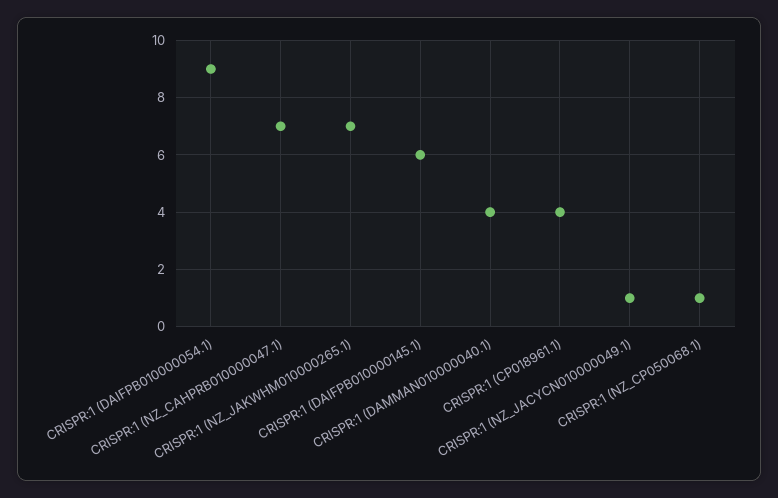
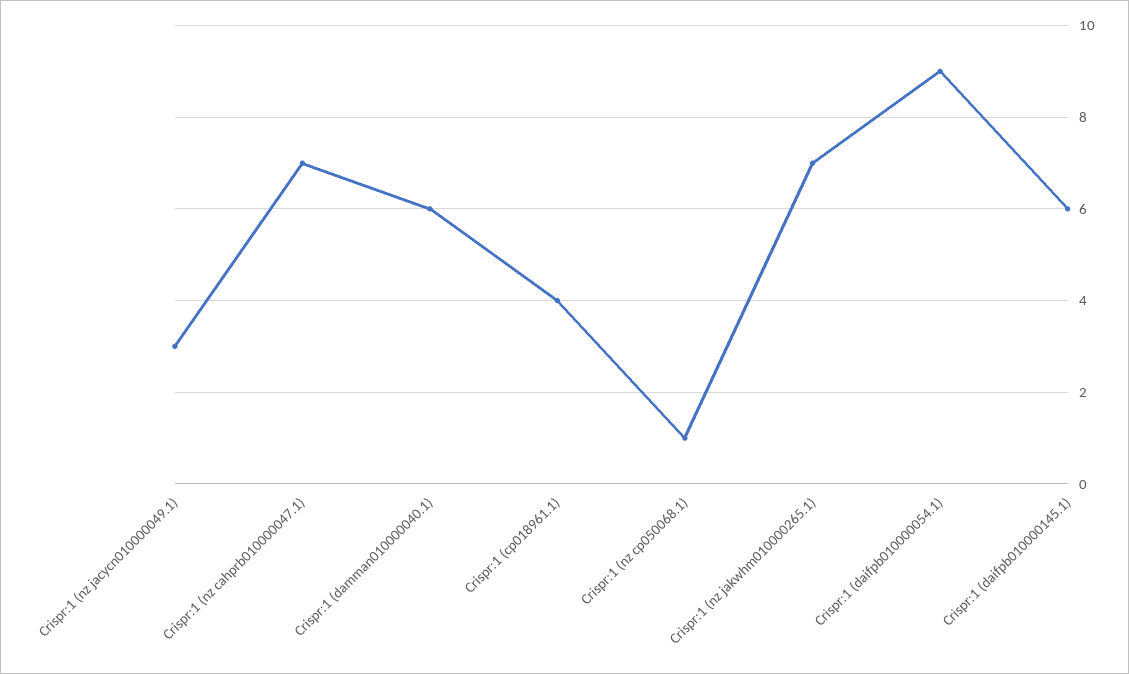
  {
    "CRISPR:1 (DAIFPB010000054.1)": 9,
    "CRISPR:1 (NZ_CAHPRB010000047.1)": 7,
    "CRISPR:1 (NZ_JAKWHM010000265.1)": 7,
    "CRISPR:1 (DAIFPB010000145.1)": 6,
-   "CRISPR:1 (DAMMAN010000040.1)": 4,
+   "CRISPR:1 (DAMMAN010000040.1)": 6,
    "CRISPR:1 (CP018961.1)": 4,
-   "CRISPR:1 (NZ_JACYCN010000049.1)": 1,
+   "CRISPR:1 (NZ_JACYCN010000049.1)": 3,
    "CRISPR:1 (NZ_CP050068.1)": 1
  }

